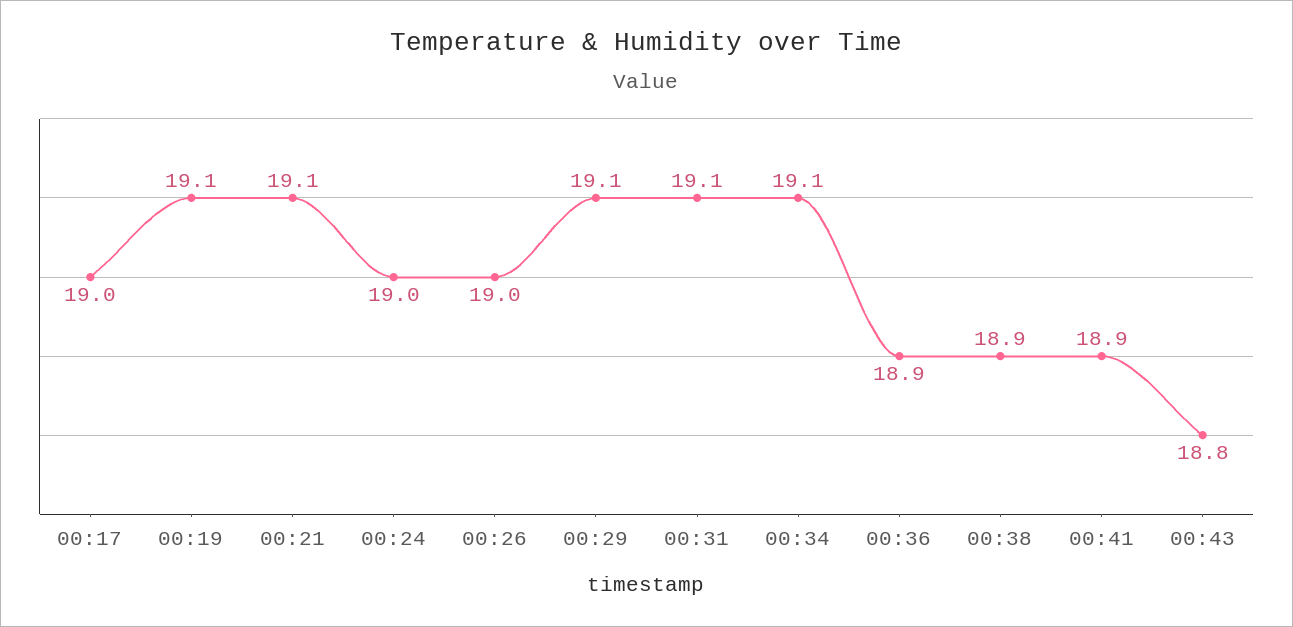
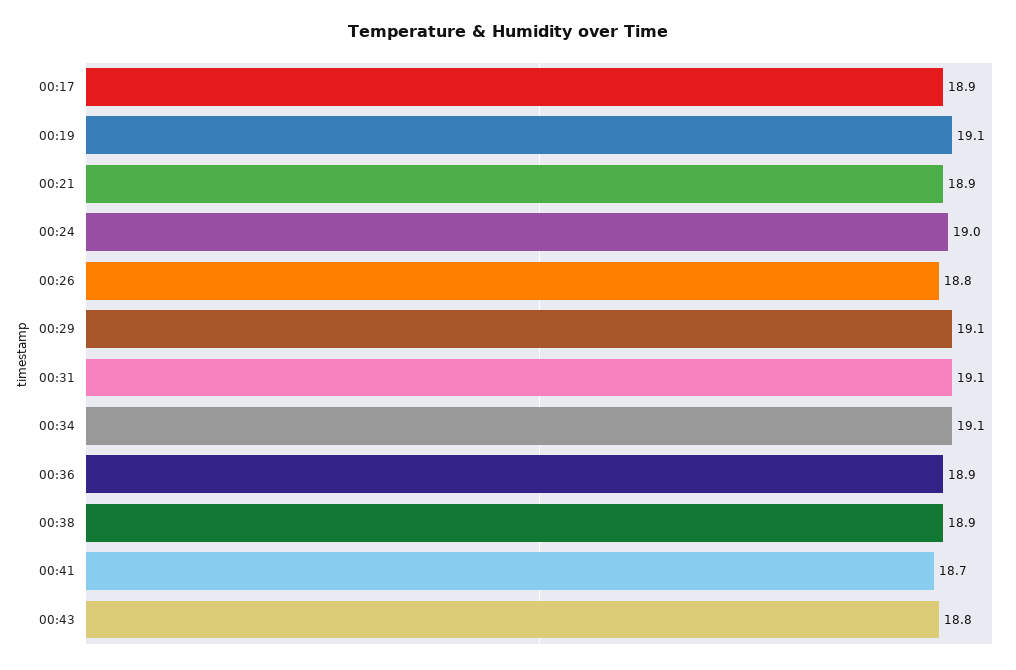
  {
-   "00:17": 19,
+   "00:17": 18.9,
    "00:19": 19.1,
-   "00:21": 19.1,
+   "00:21": 18.9,
    "00:24": 19,
-   "00:26": 19,
+   "00:26": 18.8,
    "00:29": 19.1,
    "00:31": 19.1,
    "00:34": 19.1,
    "00:36": 18.9,
    "00:38": 18.9,
-   "00:41": 18.9,
+   "00:41": 18.7,
    "00:43": 18.8
  }

